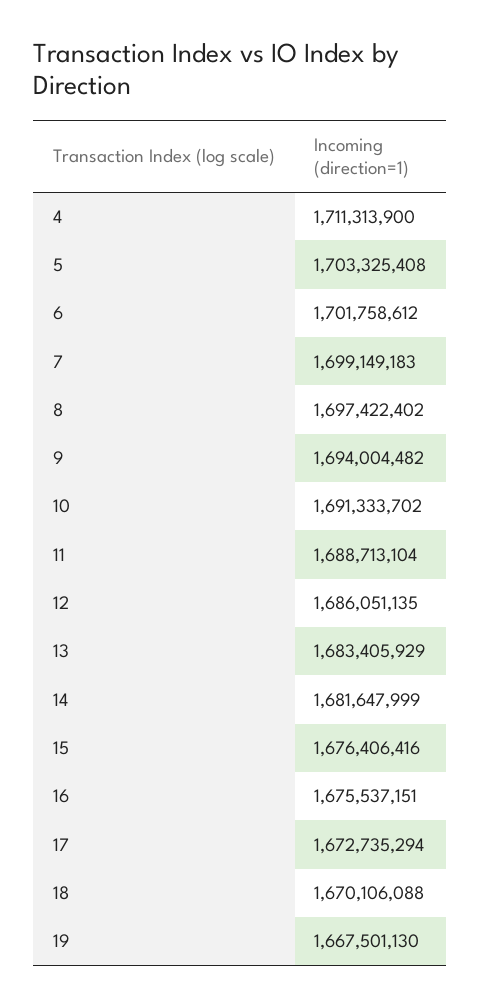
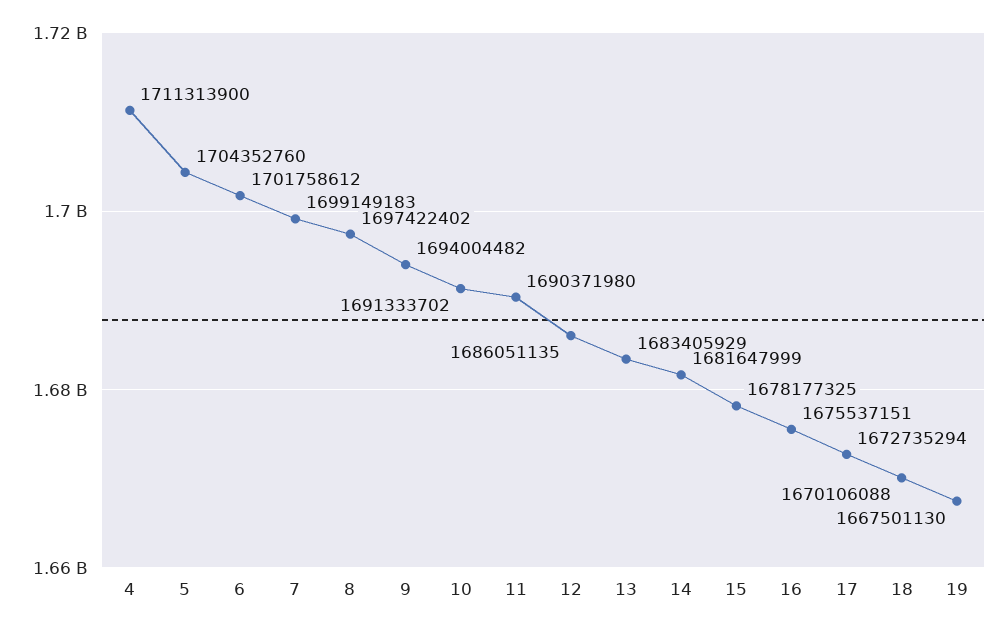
  {
    "4": 1711313900,
-   "5": 1703325408,
+   "5": 1704352760,
    "6": 1701758612,
    "7": 1699149183,
    "8": 1697422402,
    "9": 1694004482,
    "10": 1691333702,
-   "11": 1688713104,
+   "11": 1690371980,
    "12": 1686051135,
    "13": 1683405929,
    "14": 1681647999,
-   "15": 1676406416,
+   "15": 1678177325,
    "16": 1675537151,
    "17": 1672735294,
    "18": 1670106088,
    "19": 1667501130
  }

